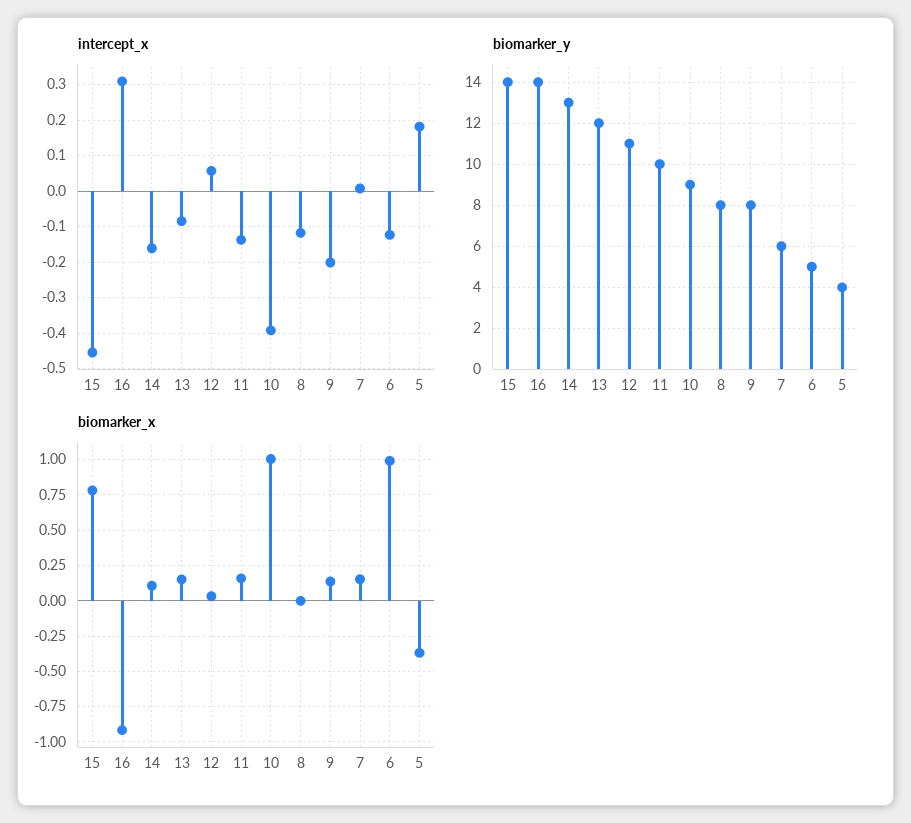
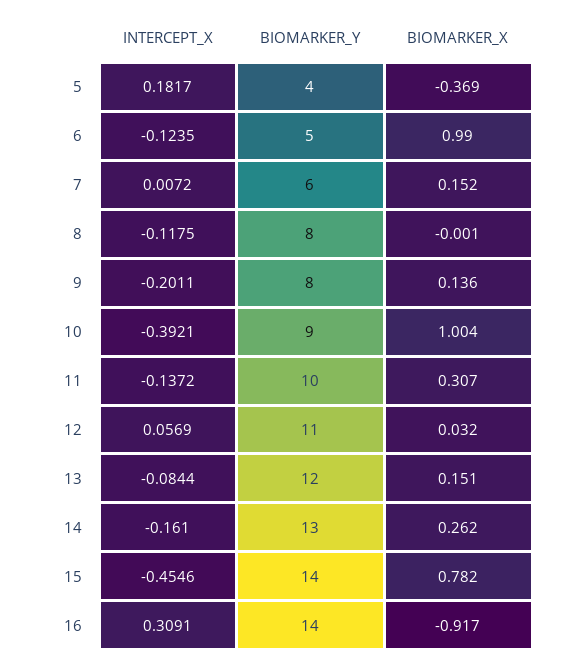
  {
    "intercept_x": {
      "15": -0.4546,
      "16": 0.3091,
      "14": -0.161,
      "13": -0.0844,
      "12": 0.0569,
      "11": -0.1372,
      "10": -0.3921,
      "8": -0.1175,
      "9": -0.2011,
      "7": 0.0072,
      "6": -0.1235,
      "5": 0.1817
    },
    "biomarker_y": {
      "15": 14,
      "16": 14,
      "14": 13,
      "13": 12,
      "12": 11,
      "11": 10,
      "10": 9,
      "8": 8,
      "9": 8,
      "7": 6,
      "6": 5,
      "5": 4
    },
    "biomarker_x": {
      "15": 0.782,
      "16": -0.917,
-     "14": 0.1,
+     "14": 0.262,
      "13": 0.151,
      "12": 0.032,
-     "11": 0.15,
+     "11": 0.307,
      "10": 1.004,
      "8": -0.001,
      "9": 0.136,
      "7": 0.152,
      "6": 0.99,
      "5": -0.369
    }
  }

